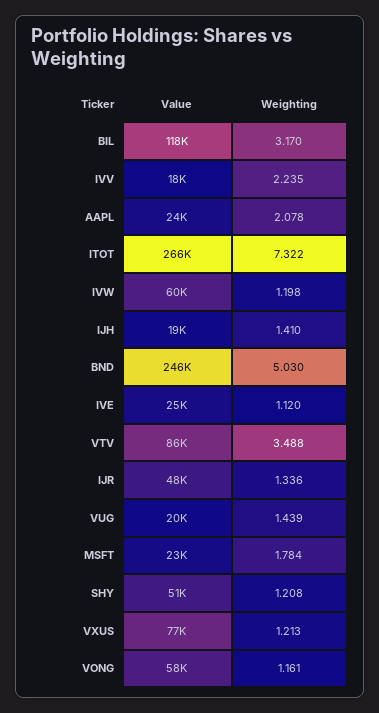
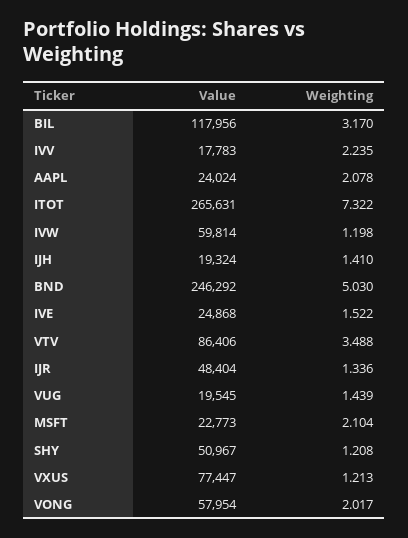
  {
    "Value": {
      "BIL": 117956,
      "IVV": 17783,
      "AAPL": 24024,
      "ITOT": 265631,
      "IVW": 59814,
      "IJH": 19324,
      "BND": 246292,
      "IVE": 24868,
      "VTV": 86406,
      "IJR": 48404,
      "VUG": 19545,
      "MSFT": 22773,
      "SHY": 50967,
      "VXUS": 77447,
      "VONG": 57954
    },
    "Weighting": {
      "BIL": 3.17,
      "IVV": 2.235,
      "AAPL": 2.078,
      "ITOT": 7.322,
      "IVW": 1.198,
      "IJH": 1.41,
      "BND": 5.03,
-     "IVE": 1.12,
+     "IVE": 1.522,
      "VTV": 3.488,
      "IJR": 1.336,
      "VUG": 1.439,
-     "MSFT": 1.784,
+     "MSFT": 2.104,
      "SHY": 1.208,
      "VXUS": 1.213,
-     "VONG": 1.161
+     "VONG": 2.017
    }
  }

